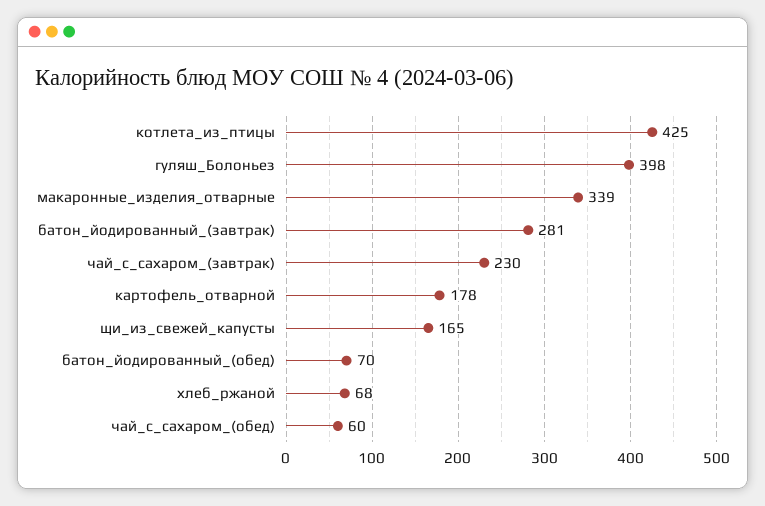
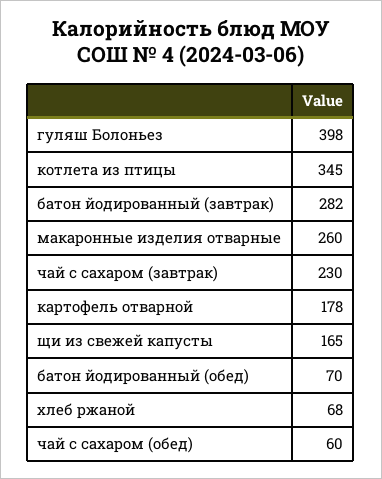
  {
-   "котлета_из_птицы": 425,
+   "котлета_из_птицы": 345,
    "гуляш_Болоньез": 398,
-   "макаронные_изделия_отварные": 339,
+   "макаронные_изделия_отварные": 260,
-   "батон_йодированный_(завтрак)": 281,
+   "батон_йодированный_(завтрак)": 282,
    "чай_с_сахаром_(завтрак)": 230,
    "картофель_отварной": 178,
    "щи_из_свежей_капусты": 165,
    "батон_йодированный_(обед)": 70,
    "хлеб_ржаной": 68,
    "чай_с_сахаром_(обед)": 60
  }

